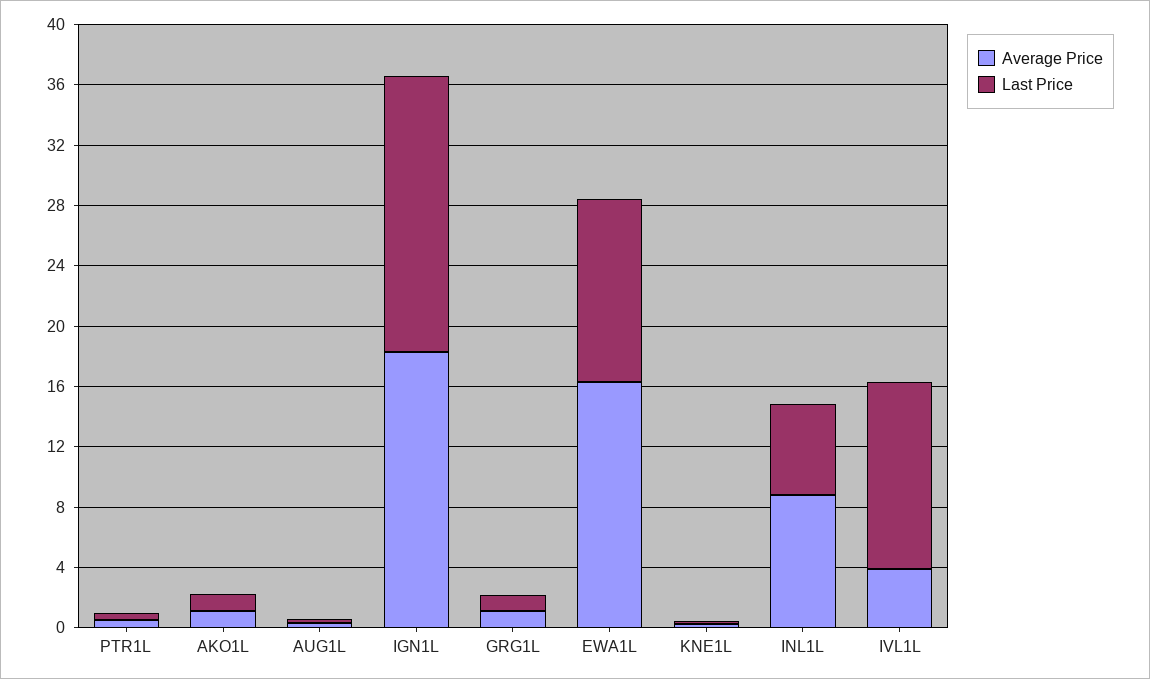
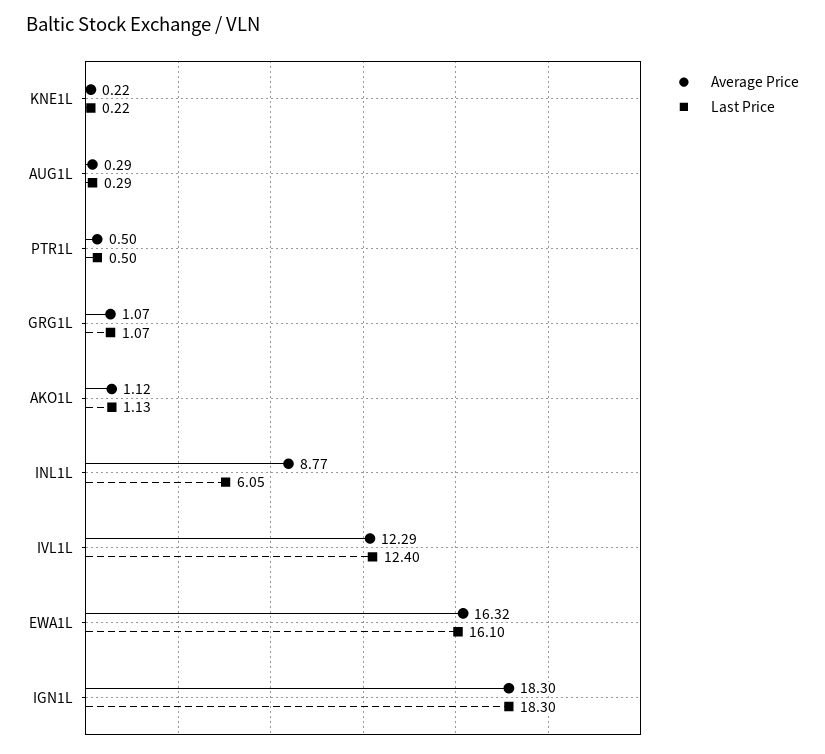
  {
    "Average Price": {
      "PTR1L": 0.5,
      "AKO1L": 1.12,
      "AUG1L": 0.29,
      "IGN1L": 18.3,
      "GRG1L": 1.07,
      "EWA1L": 16.32,
      "KNE1L": 0.22,
      "INL1L": 8.77,
-     "IVL1L": 4
+     "IVL1L": 12.29
    },
    "Last Price": {
      "PTR1L": 0.5,
      "AKO1L": 1.13,
      "AUG1L": 0.29,
      "IGN1L": 18.3,
      "GRG1L": 1.07,
-     "EWA1L": 12,
+     "EWA1L": 16.1,
      "KNE1L": 0.22,
      "INL1L": 6.05,
      "IVL1L": 12.4
    }
  }

